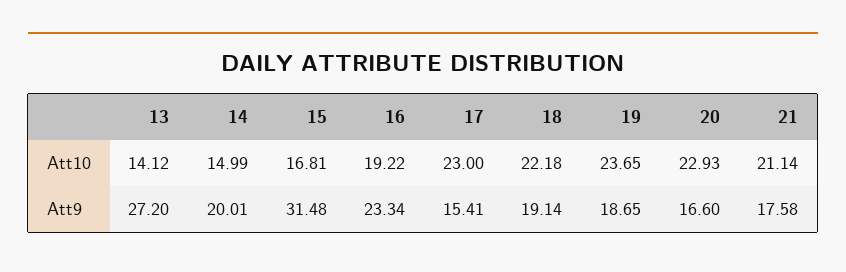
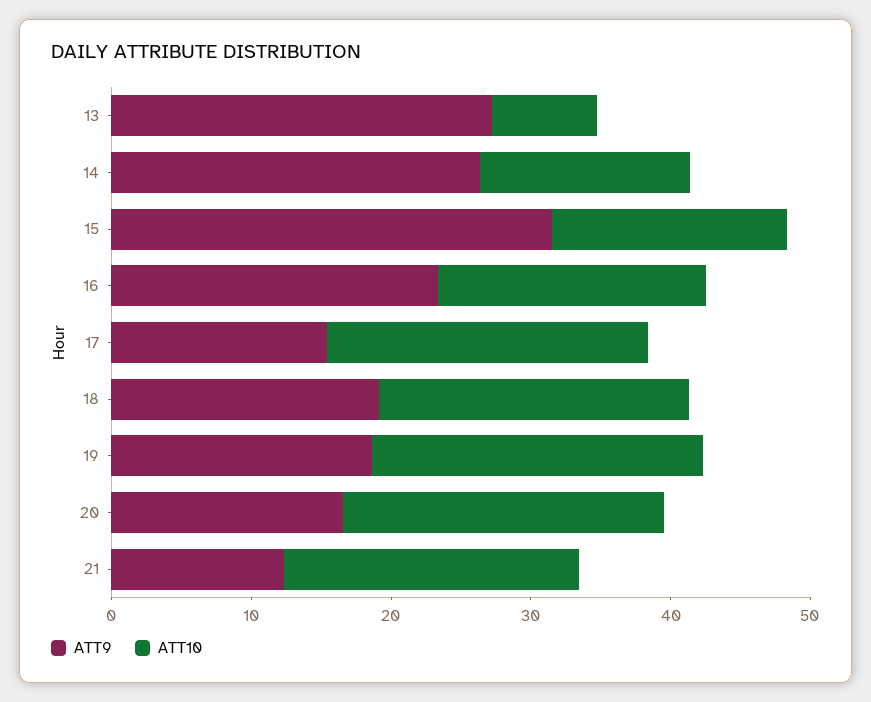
  {
    "Att10": {
-     "13": 14.12,
+     "13": 8,
      "14": 14.99,
      "15": 16.81,
      "16": 19.22,
      "17": 23,
      "18": 22.18,
      "19": 23.65,
      "20": 22.93,
      "21": 21.14
    },
    "Att9": {
      "13": 27.2,
-     "14": 20.01,
+     "14": 26,
      "15": 31.48,
      "16": 23.34,
      "17": 15.41,
      "18": 19.14,
      "19": 18.65,
      "20": 16.6,
-     "21": 17.58
+     "21": 12
    }
  }

